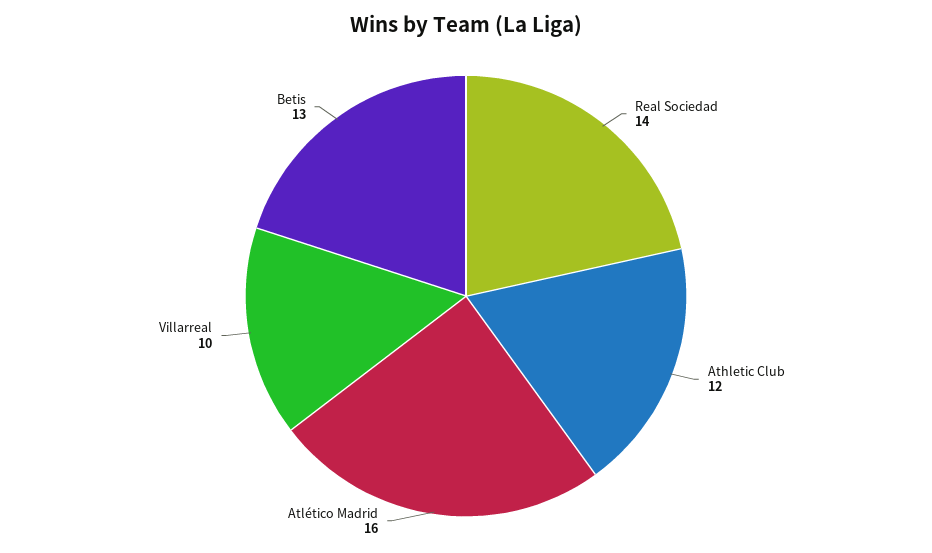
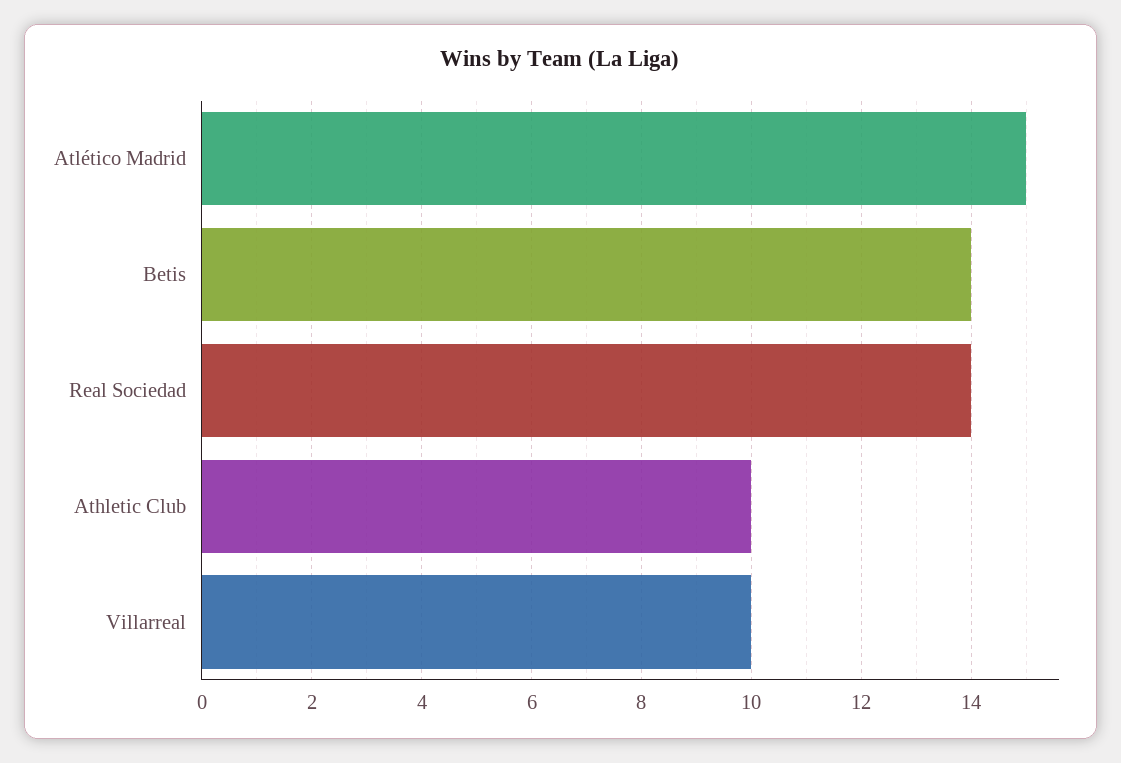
  {
    "Real Sociedad": 14,
-   "Athletic Club": 12,
+   "Athletic Club": 10,
-   "Atlético Madrid": 16,
+   "Atlético Madrid": 15,
    "Villarreal": 10,
-   "Betis": 13
+   "Betis": 14
  }

